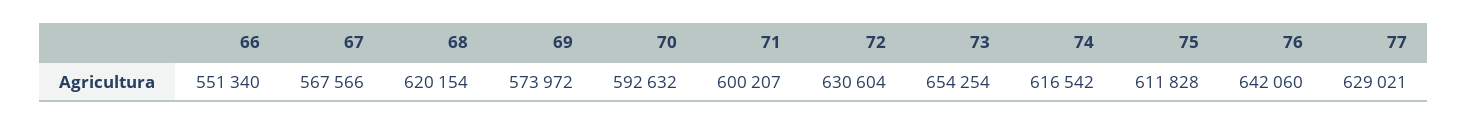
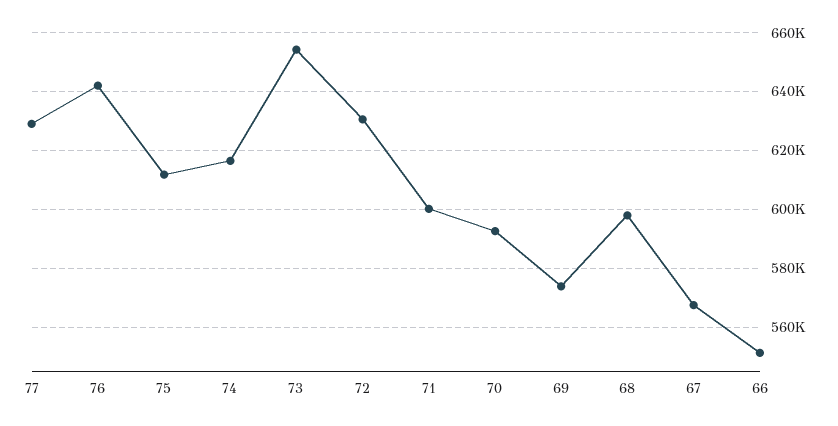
  {
    "66": 551340,
    "67": 567566,
-   "68": 620154,
+   "68": 597500,
    "69": 573972,
    "70": 592632,
    "71": 600207,
    "72": 630604,
    "73": 654254,
    "74": 616542,
    "75": 611828,
    "76": 642060,
    "77": 629021
  }

